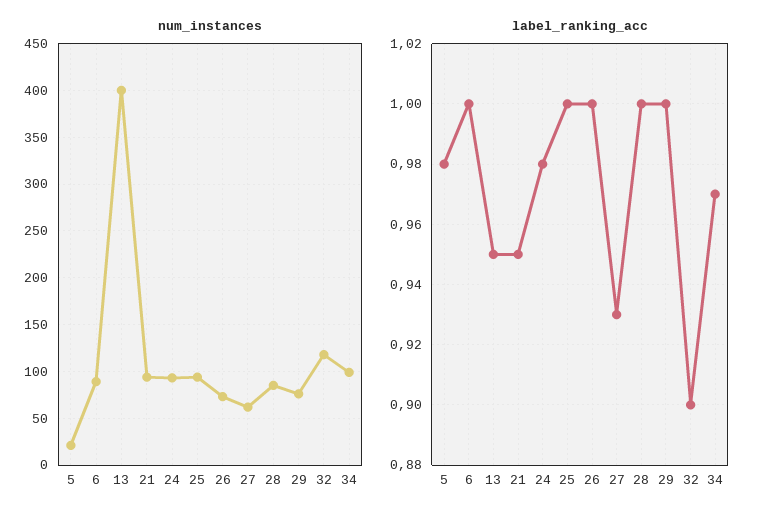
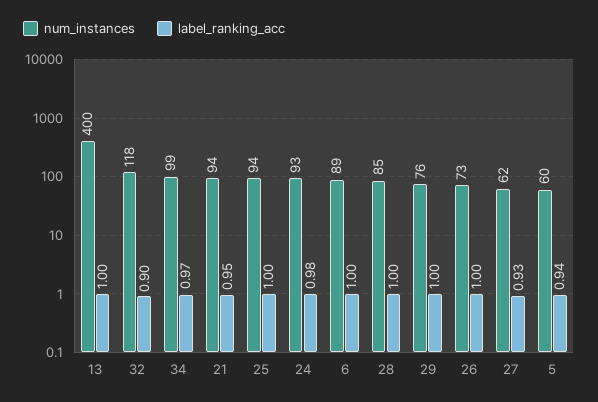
  {
    "num_instances": {
-     "5": 20,
+     "5": 60,
      "6": 89,
      "13": 400,
      "21": 94,
      "24": 93,
      "25": 94,
      "26": 73,
      "27": 62,
      "28": 85,
      "29": 76,
      "32": 118,
      "34": 99
    },
    "label_ranking_acc": {
-     "5": 0.98,
+     "5": 0.94,
      "6": 1,
-     "13": 0.95,
+     "13": 1,
      "21": 0.95,
      "24": 0.98,
      "25": 1,
      "26": 1,
      "27": 0.93,
      "28": 1,
      "29": 1,
      "32": 0.9,
      "34": 0.97
    }
  }

